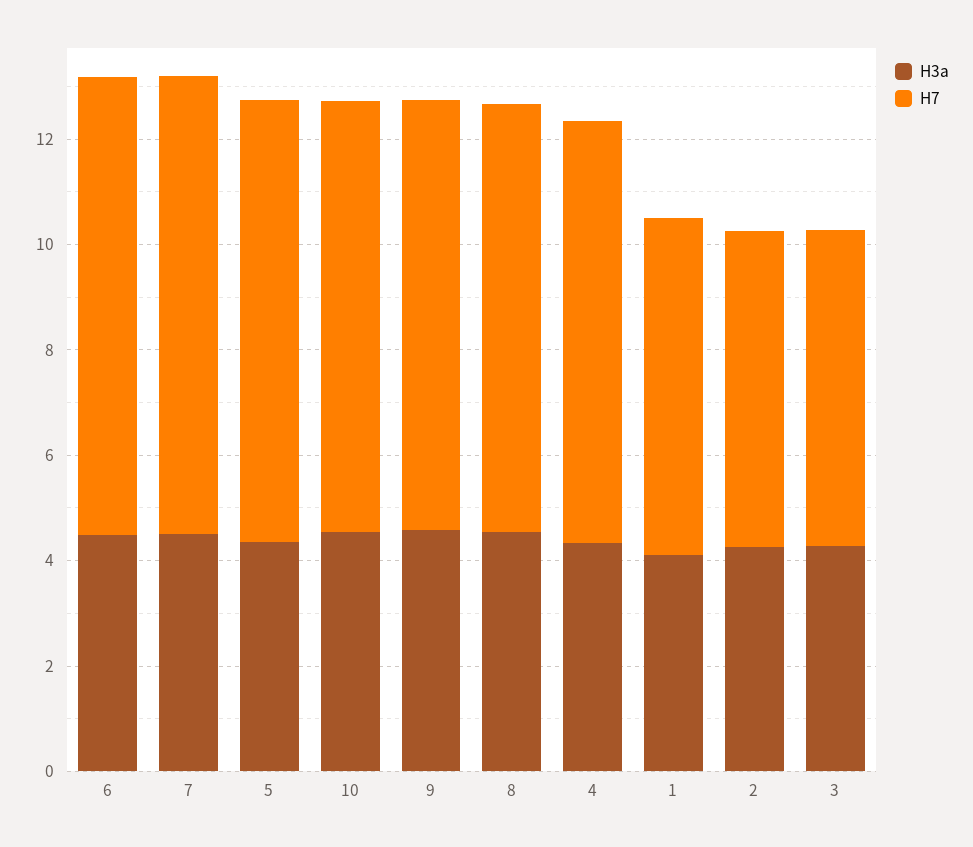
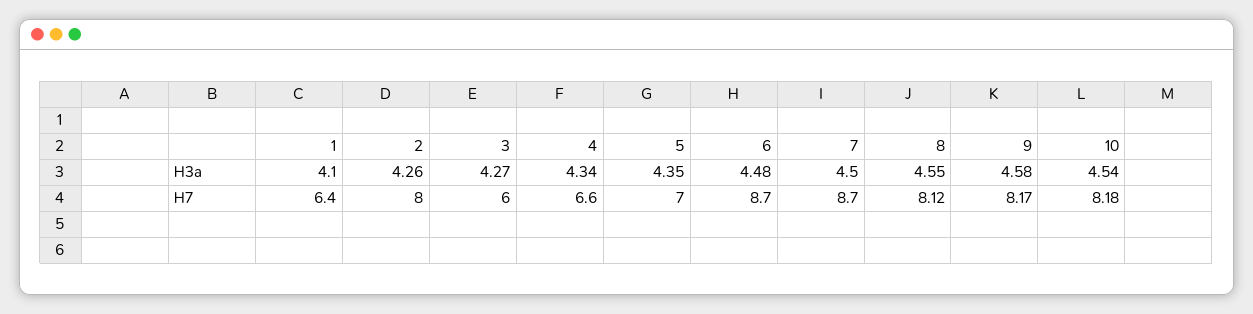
  {
    "H3a": {
      "6": 4.48,
      "7": 4.5,
      "5": 4.35,
      "10": 4.54,
      "9": 4.58,
      "8": 4.55,
      "4": 4.34,
      "1": 4.1,
      "2": 4.26,
      "3": 4.27
    },
    "H7": {
      "6": 8.7,
      "7": 8.7,
-     "5": 8.5,
+     "5": 7,
      "10": 8.18,
      "9": 8.17,
      "8": 8.12,
-     "4": 8,
+     "4": 6.6,
      "1": 6.4,
-     "2": 6,
+     "2": 8,
      "3": 6
    }
  }

